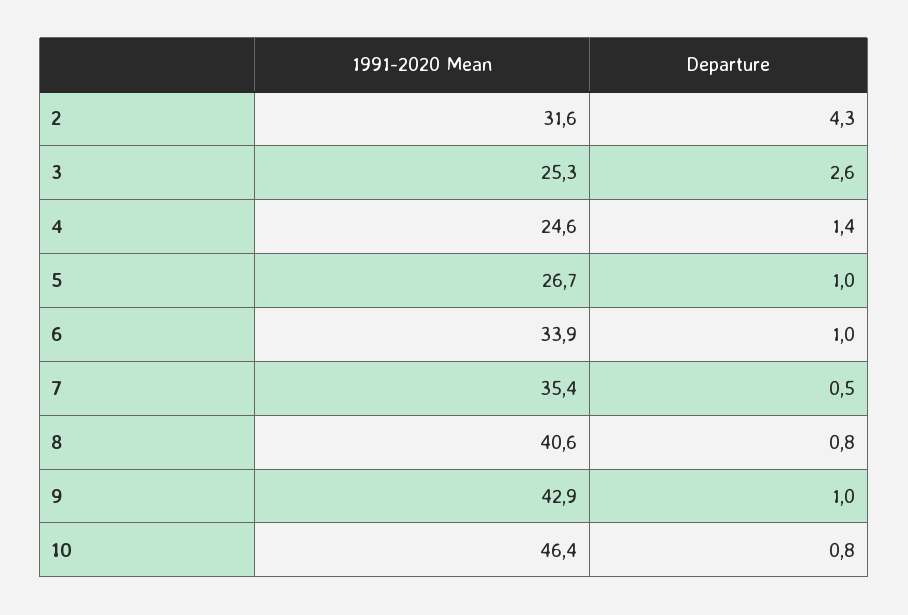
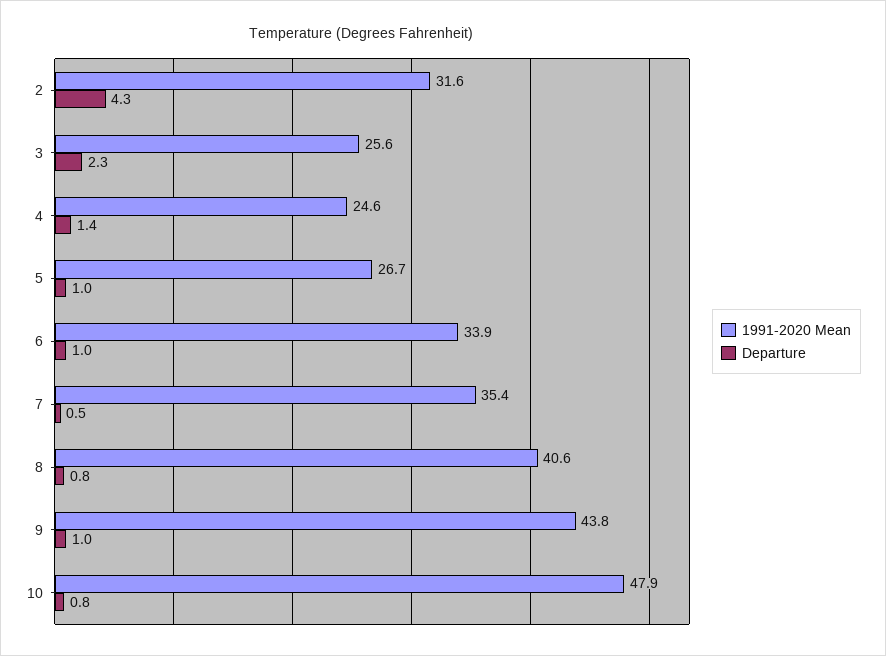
  {
    "1991-2020 Mean": {
      "2": 31.6,
-     "3": 25.3,
+     "3": 25.6,
      "4": 24.6,
      "5": 26.7,
      "6": 33.9,
      "7": 35.4,
      "8": 40.6,
-     "9": 42.9,
+     "9": 43.8,
-     "10": 46.4
+     "10": 47.9
    },
    "Departure": {
      "2": 4.3,
-     "3": 2.6,
+     "3": 2.3,
      "4": 1.4,
      "5": 1,
      "6": 1,
      "7": 0.5,
      "8": 0.8,
      "9": 1,
      "10": 0.8
    }
  }

